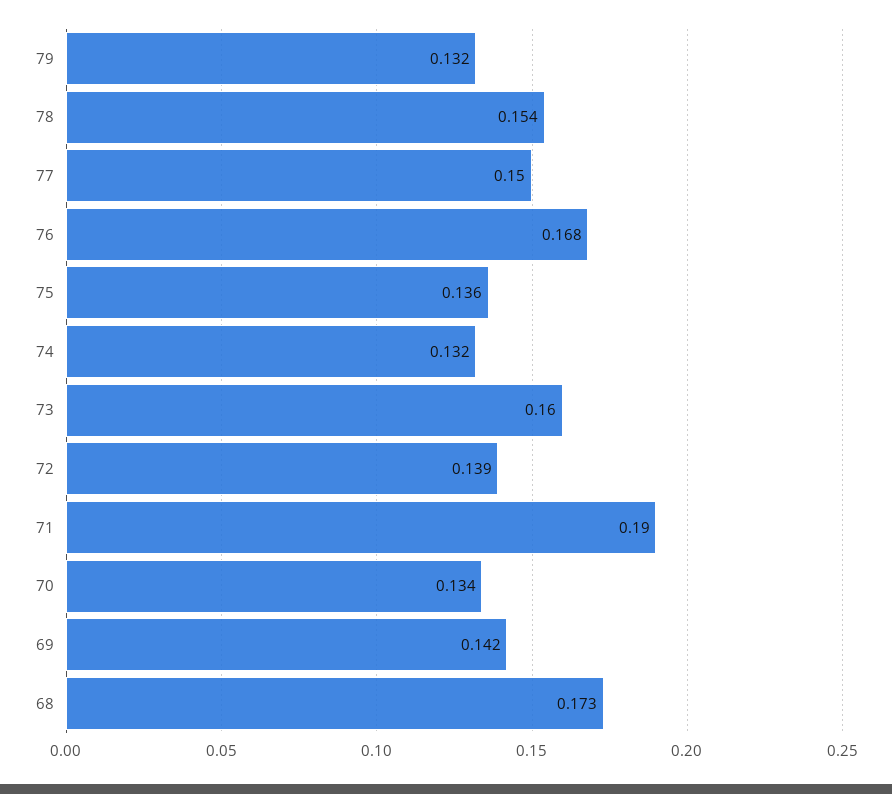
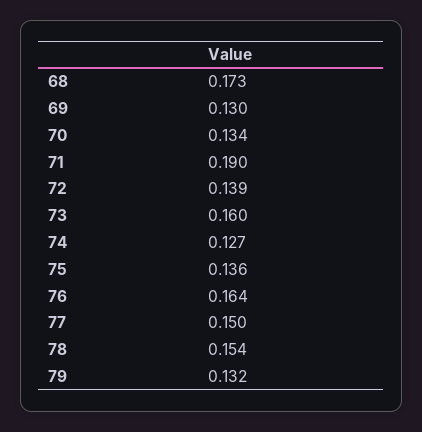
  {
    "79": 0.132,
    "78": 0.154,
    "77": 0.15,
-   "76": 0.168,
+   "76": 0.164,
    "75": 0.136,
-   "74": 0.132,
+   "74": 0.127,
    "73": 0.16,
    "72": 0.139,
    "71": 0.19,
    "70": 0.134,
-   "69": 0.142,
+   "69": 0.13,
    "68": 0.173
  }

